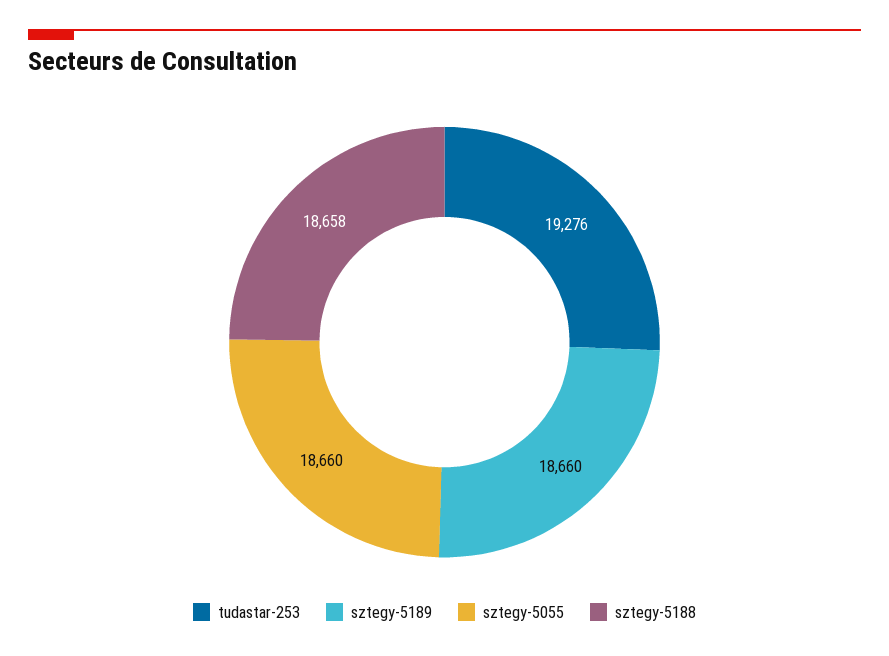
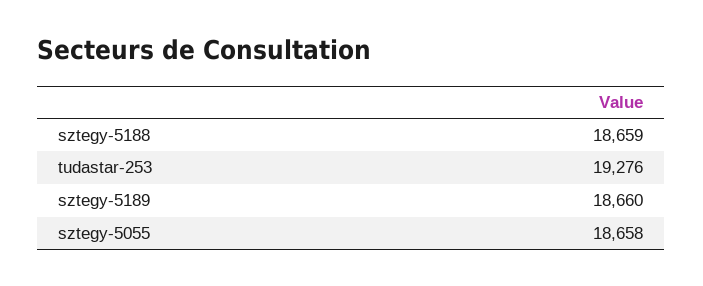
  {
    "tudastar-253": 19276,
    "sztegy-5189": 18660,
-   "sztegy-5055": 18660,
+   "sztegy-5055": 18658,
-   "sztegy-5188": 18658
+   "sztegy-5188": 18659
  }

